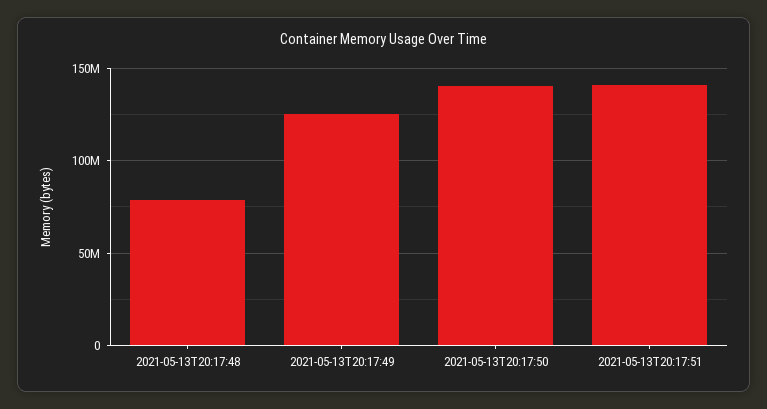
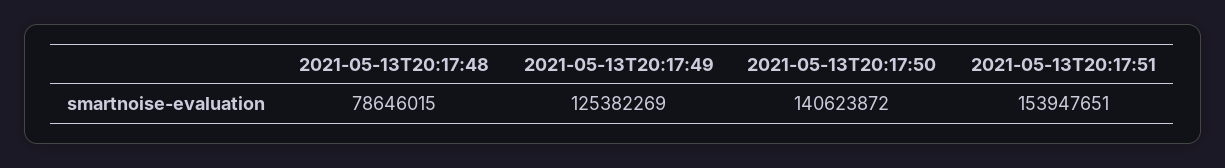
  {
    "2021-05-13T20:17:48": 78646015,
    "2021-05-13T20:17:49": 125382269,
    "2021-05-13T20:17:50": 140623872,
-   "2021-05-13T20:17:51": 140000000
+   "2021-05-13T20:17:51": 153947651
  }

